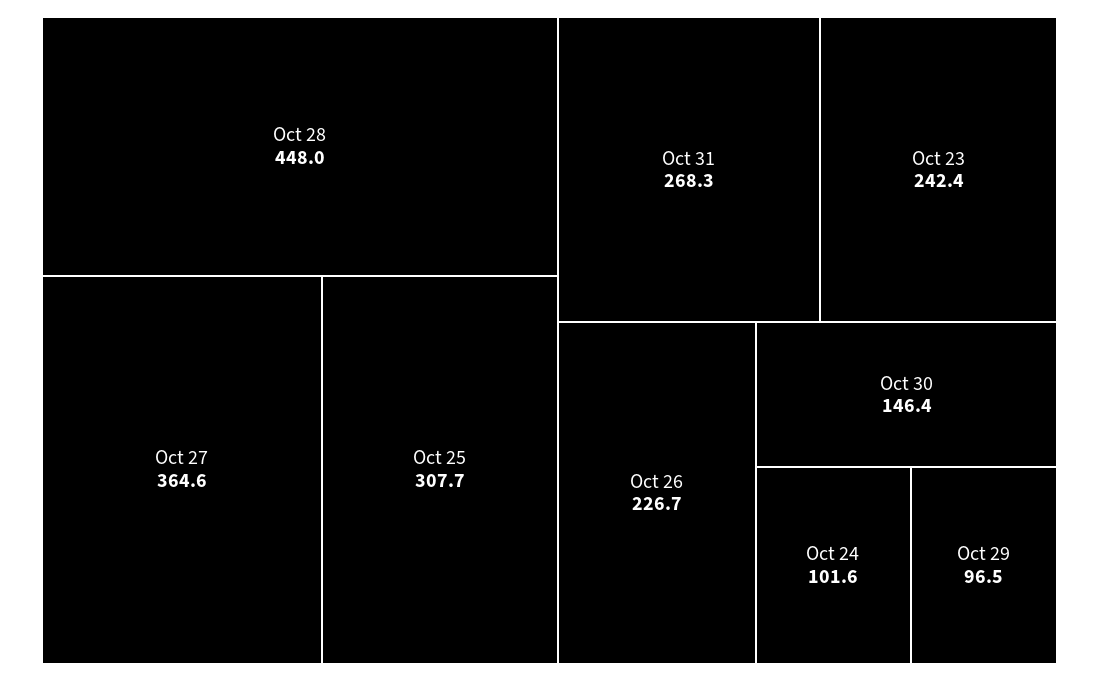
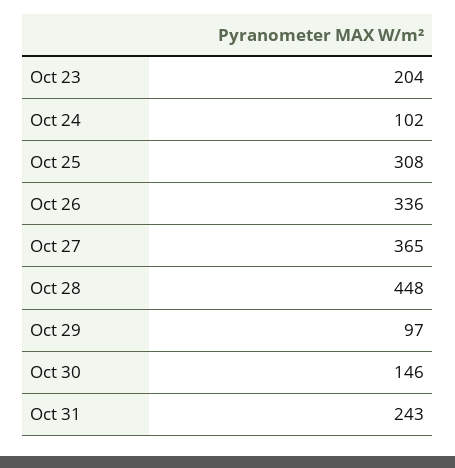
  {
    "Oct 28": 448,
    "Oct 27": 364.6,
    "Oct 25": 307.7,
-   "Oct 31": 268.3,
+   "Oct 31": 243,
-   "Oct 23": 242.4,
+   "Oct 23": 204,
-   "Oct 26": 226.7,
+   "Oct 26": 336,
    "Oct 30": 146.4,
    "Oct 24": 101.6,
    "Oct 29": 96.5
  }

